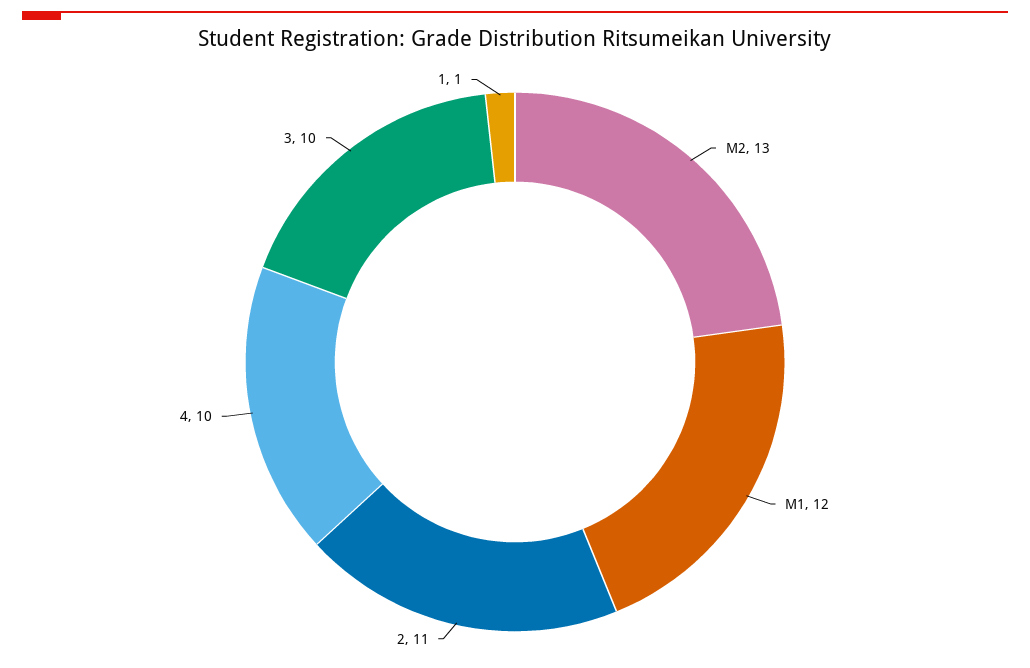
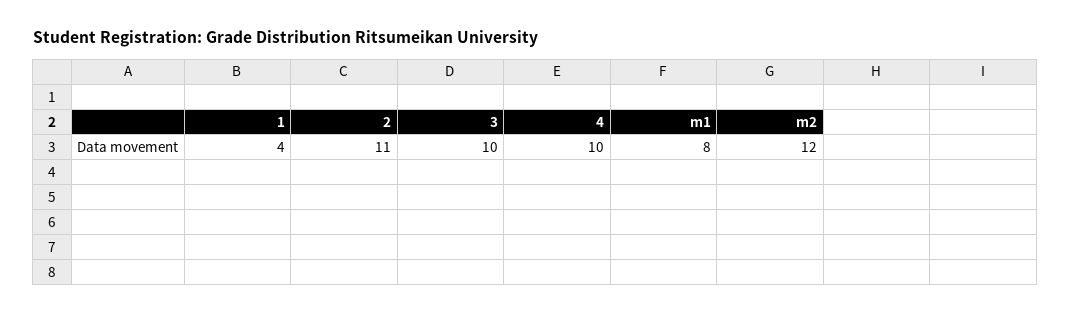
  {
-   "M2": 13,
+   "M2": 12,
-   "M1": 12,
+   "M1": 8,
    "2": 11,
    "4": 10,
    "3": 10,
-   "1": 1
+   "1": 4
  }

